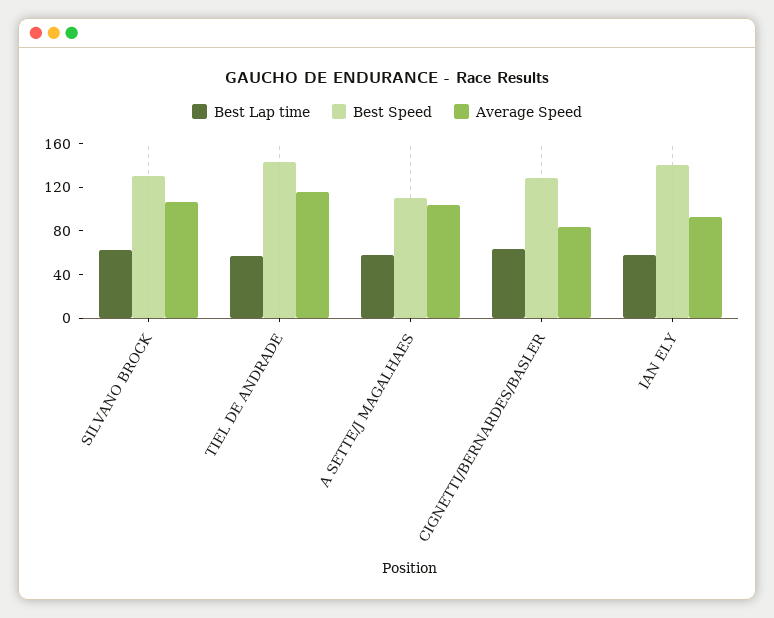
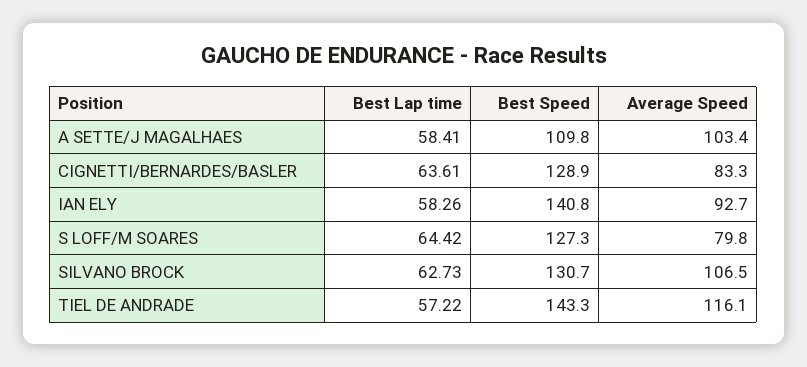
  {
    "Best Lap time": {
      "SILVANO BROCK": 62.73,
      "TIEL DE ANDRADE": 57.22,
      "A SETTE/J MAGALHAES": 58.41,
      "CIGNETTI/BERNARDES/BASLER": 63.61,
-     "IAN ELY": 58.26
+     "IAN ELY": 58.26,
+     "S LOFF/M SOARES": 64.42
    },
    "Best Speed": {
      "SILVANO BROCK": 130.7,
      "TIEL DE ANDRADE": 143.3,
      "A SETTE/J MAGALHAES": 109.8,
      "CIGNETTI/BERNARDES/BASLER": 128.9,
-     "IAN ELY": 140.8
+     "IAN ELY": 140.8,
+     "S LOFF/M SOARES": 127.3
    },
    "Average Speed": {
      "SILVANO BROCK": 106.5,
      "TIEL DE ANDRADE": 116.1,
      "A SETTE/J MAGALHAES": 103.4,
      "CIGNETTI/BERNARDES/BASLER": 83.3,
-     "IAN ELY": 92.7
+     "IAN ELY": 92.7,
+     "S LOFF/M SOARES": 79.8
    }
  }

